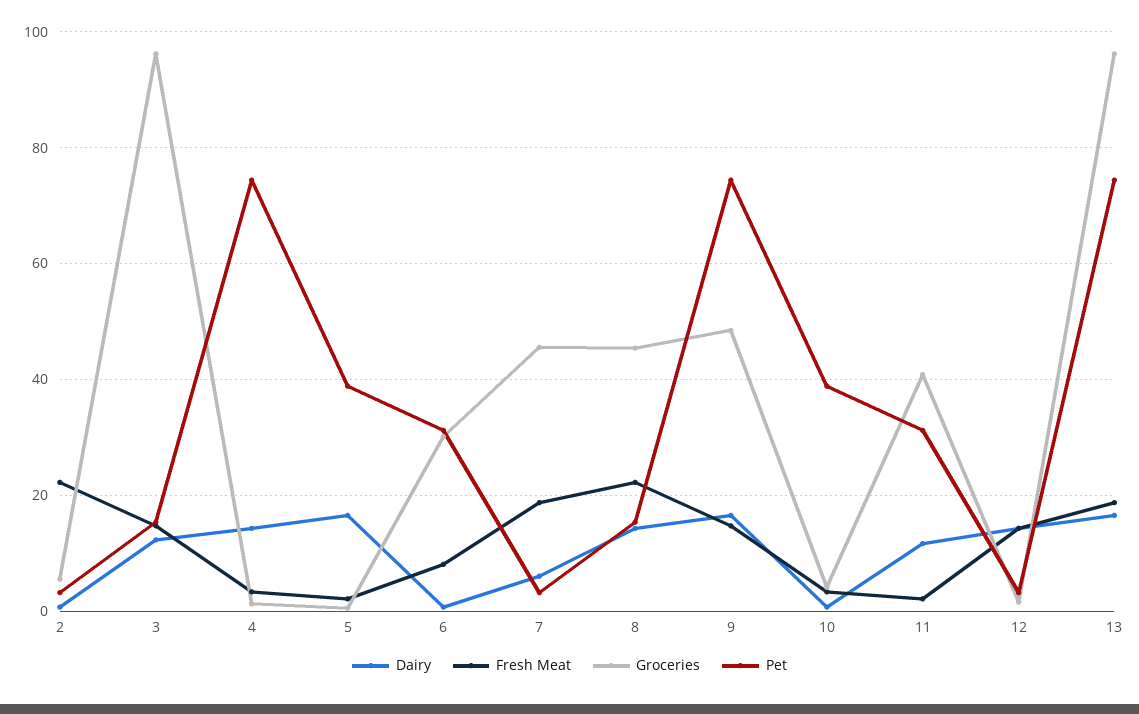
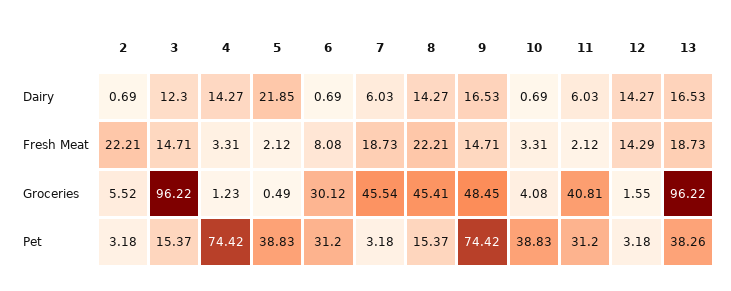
  {
    "Dairy": {
      "2": 0.69,
      "3": 12.3,
      "4": 14.27,
-     "5": 16,
+     "5": 21.85,
      "6": 0.69,
      "7": 6.03,
      "8": 14.27,
      "9": 16.53,
      "10": 0.69,
-     "11": 12,
+     "11": 6.03,
      "12": 14.27,
      "13": 16.53
    },
    "Fresh Meat": {
      "2": 22.21,
      "3": 14.71,
      "4": 3.31,
      "5": 2.12,
      "6": 8.08,
      "7": 18.73,
      "8": 22.21,
      "9": 14.71,
      "10": 3.31,
      "11": 2.12,
      "12": 14.29,
      "13": 18.73
    },
    "Groceries": {
      "2": 5.52,
      "3": 96.22,
      "4": 1.23,
      "5": 0.49,
      "6": 30.12,
      "7": 45.54,
      "8": 45.41,
      "9": 48.45,
      "10": 4.08,
      "11": 40.81,
      "12": 1.55,
      "13": 96.22
    },
    "Pet": {
      "2": 3.18,
      "3": 15.37,
      "4": 74.42,
      "5": 38.83,
      "6": 31.2,
      "7": 3.18,
      "8": 15.37,
      "9": 74.42,
      "10": 38.83,
      "11": 31.2,
      "12": 3.18,
-     "13": 74
+     "13": 38.26
    }
  }

